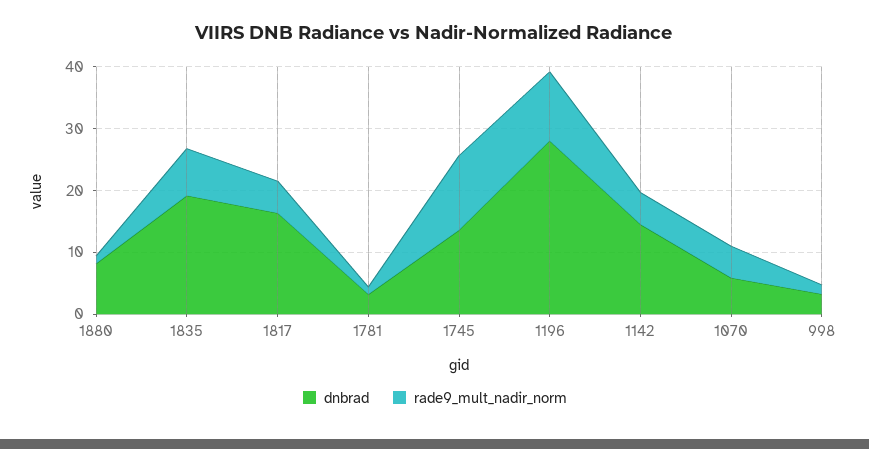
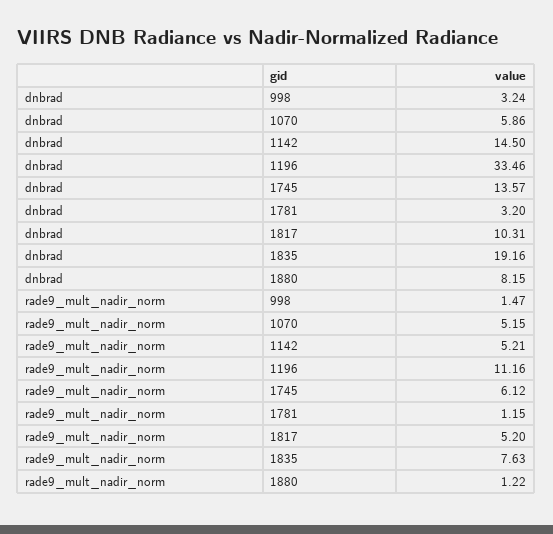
  {
    "dnbrad": {
      "1880": 8.15,
      "1835": 19.16,
-     "1817": 16,
+     "1817": 10.31,
      "1781": 3.2,
      "1745": 13.57,
-     "1196": 28,
+     "1196": 33.46,
      "1142": 14.5,
      "1070": 5.86,
      "998": 3.24
    },
    "rade9_mult_nadir_norm": {
      "1880": 1.22,
      "1835": 7.63,
      "1817": 5.2,
      "1781": 1.15,
-     "1745": 12,
+     "1745": 6.12,
      "1196": 11.16,
      "1142": 5.21,
      "1070": 5.15,
      "998": 1.47
    }
  }

